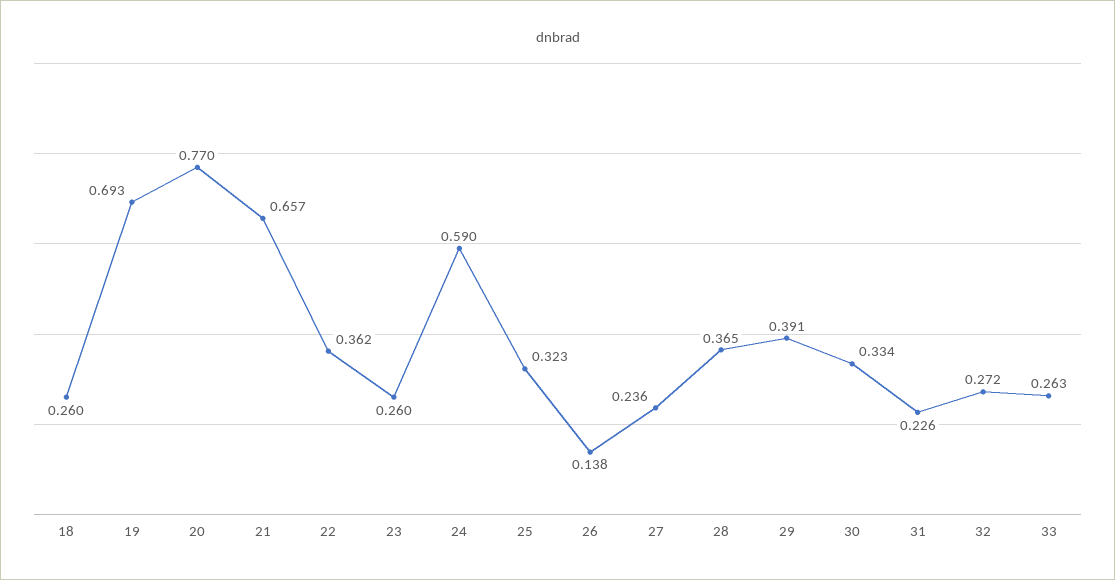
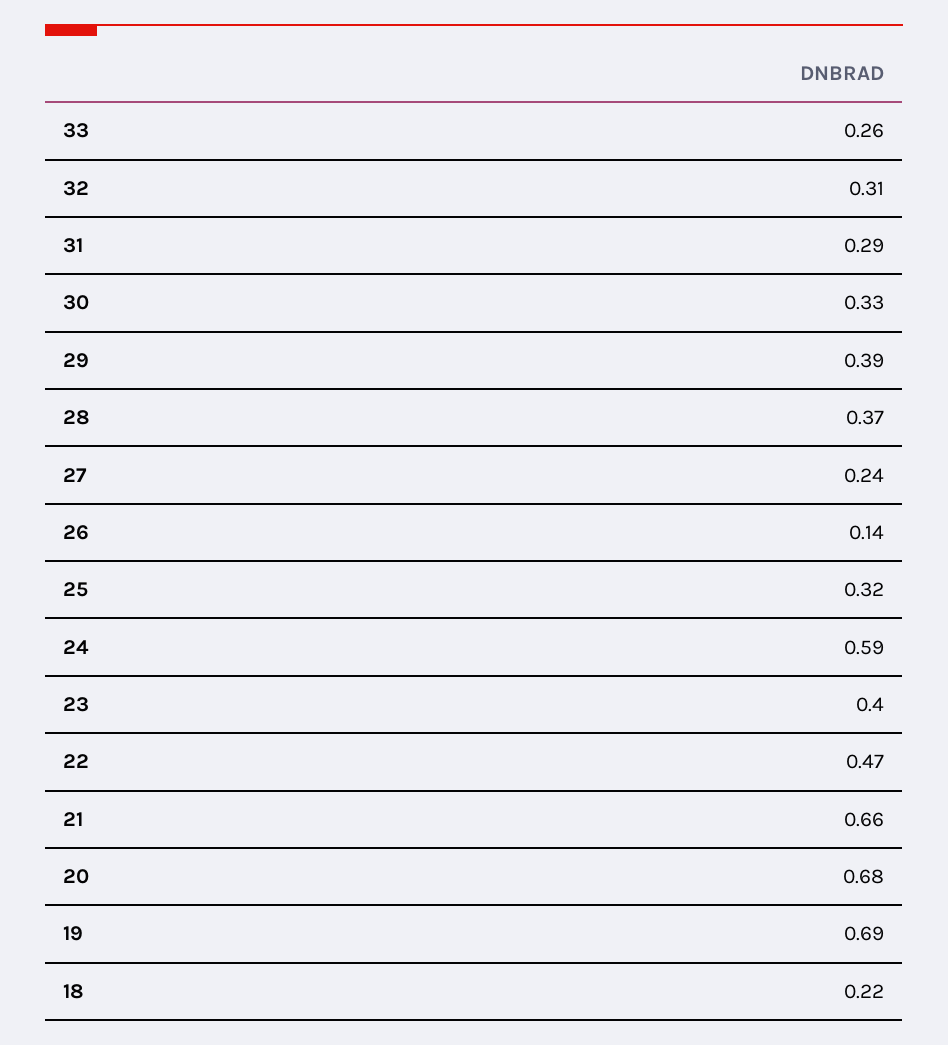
  {
-   "18": 0.26,
+   "18": 0.22,
    "19": 0.693,
-   "20": 0.77,
+   "20": 0.68,
    "21": 0.657,
-   "22": 0.362,
+   "22": 0.47,
-   "23": 0.26,
+   "23": 0.4,
    "24": 0.59,
    "25": 0.323,
    "26": 0.138,
    "27": 0.236,
    "28": 0.365,
    "29": 0.391,
    "30": 0.334,
-   "31": 0.226,
+   "31": 0.29,
-   "32": 0.272,
+   "32": 0.31,
    "33": 0.263
  }

